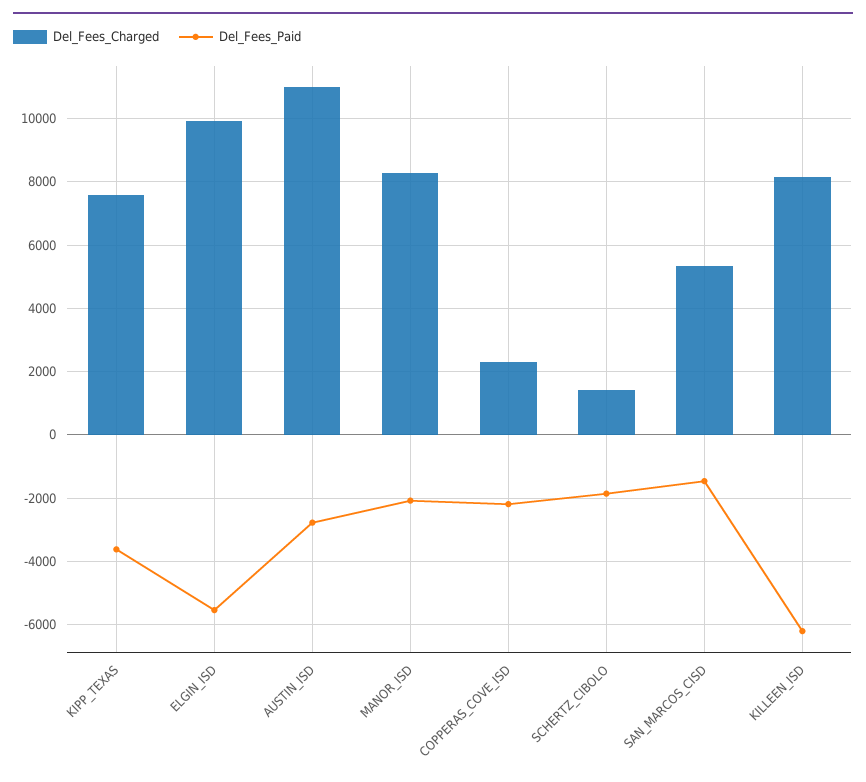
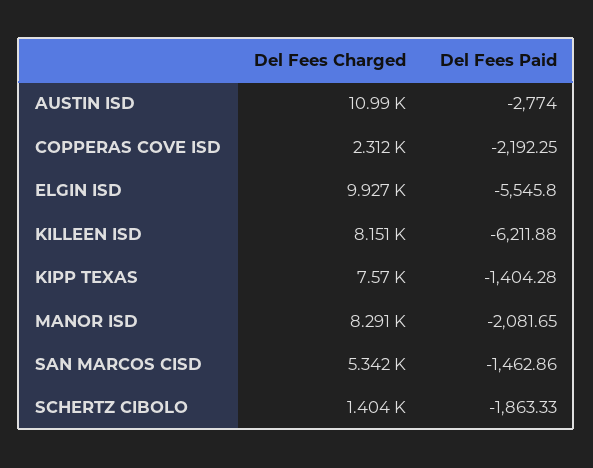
  {
    "Del_Fees_Charged": {
      "KIPP_TEXAS": 7570,
      "ELGIN_ISD": 9927,
      "AUSTIN_ISD": 10990,
      "MANOR_ISD": 8291,
      "COPPERAS_COVE_ISD": 2312,
      "SCHERTZ_CIBOLO": 1404,
      "SAN_MARCOS_CISD": 5342,
      "KILLEEN_ISD": 8151
    },
    "Del_Fees_Paid": {
-     "KIPP_TEXAS": -3600,
+     "KIPP_TEXAS": -1404.28,
      "ELGIN_ISD": -5545.8,
      "AUSTIN_ISD": -2774,
      "MANOR_ISD": -2081.65,
      "COPPERAS_COVE_ISD": -2192.25,
      "SCHERTZ_CIBOLO": -1863.33,
      "SAN_MARCOS_CISD": -1462.86,
      "KILLEEN_ISD": -6211.88
    }
  }

